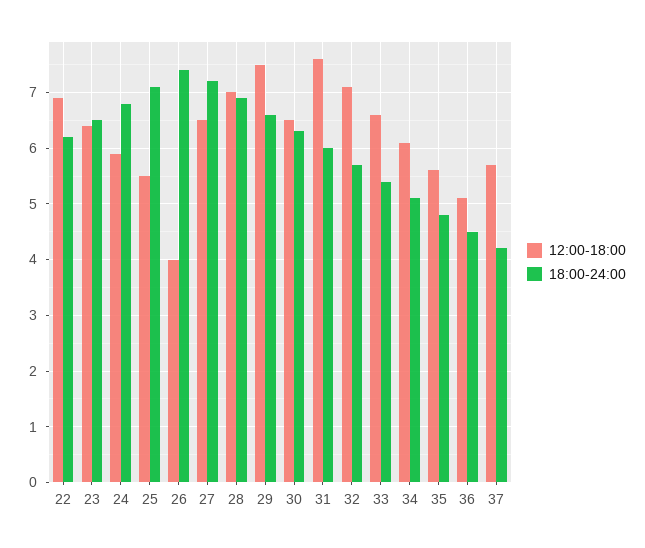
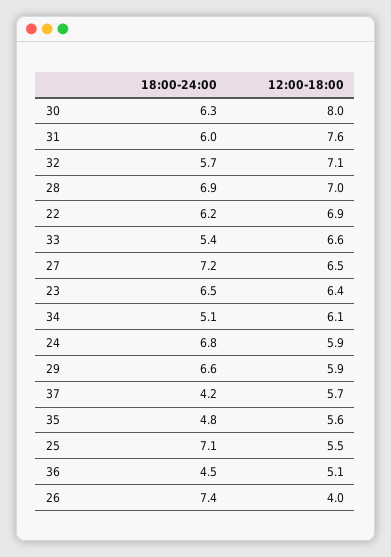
  {
    "12:00-18:00": {
      "22": 6.9,
      "23": 6.4,
      "24": 5.9,
      "25": 5.5,
      "26": 4,
      "27": 6.5,
      "28": 7,
-     "29": 7.5,
+     "29": 5.9,
-     "30": 6.5,
+     "30": 8,
      "31": 7.6,
      "32": 7.1,
      "33": 6.6,
      "34": 6.1,
      "35": 5.6,
      "36": 5.1,
      "37": 5.7
    },
    "18:00-24:00": {
      "22": 6.2,
      "23": 6.5,
      "24": 6.8,
      "25": 7.1,
      "26": 7.4,
      "27": 7.2,
      "28": 6.9,
      "29": 6.6,
      "30": 6.3,
      "31": 6,
      "32": 5.7,
      "33": 5.4,
      "34": 5.1,
      "35": 4.8,
      "36": 4.5,
      "37": 4.2
    }
  }

